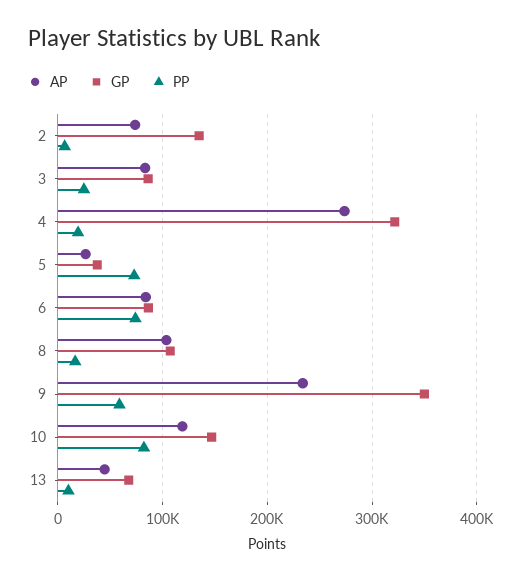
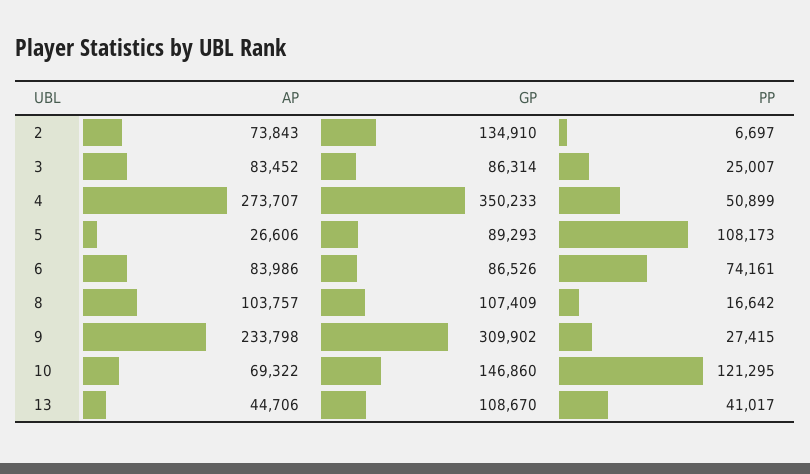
  {
    "AP": {
      "2": 73843,
      "3": 83452,
      "4": 273707,
      "5": 26606,
      "6": 83986,
      "8": 103757,
      "9": 233798,
-     "10": 120000,
+     "10": 69322,
      "13": 44706
    },
    "GP": {
      "2": 134910,
      "3": 86314,
-     "4": 320000,
+     "4": 350233,
-     "5": 40000,
+     "5": 89293,
      "6": 86526,
      "8": 107409,
-     "9": 350000,
+     "9": 309902,
      "10": 146860,
-     "13": 70000
+     "13": 108670
    },
    "PP": {
      "2": 6697,
      "3": 25007,
-     "4": 20000,
+     "4": 50899,
-     "5": 70000,
+     "5": 108173,
      "6": 74161,
      "8": 16642,
-     "9": 60000,
+     "9": 27415,
-     "10": 80000,
+     "10": 121295,
-     "13": 10000
+     "13": 41017
    }
  }

